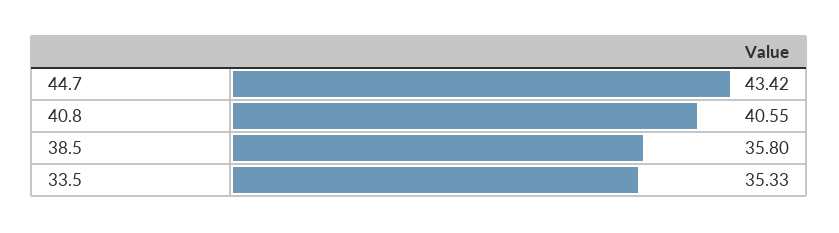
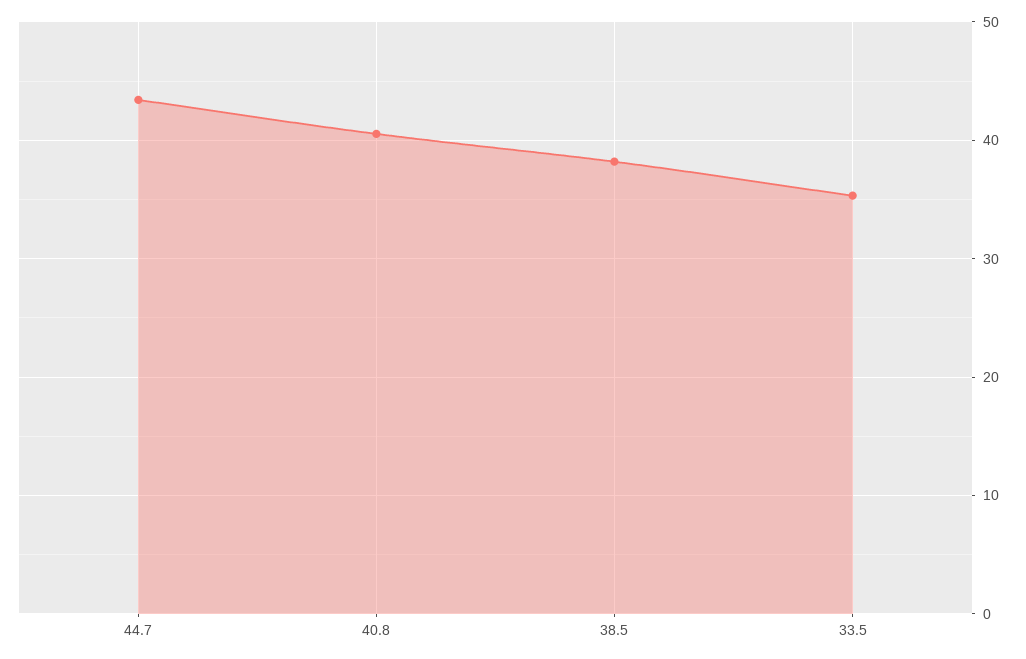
  {
    "44.7": 43.42,
    "40.8": 40.55,
-   "38.5": 35.8,
+   "38.5": 38,
    "33.5": 35.33
  }

